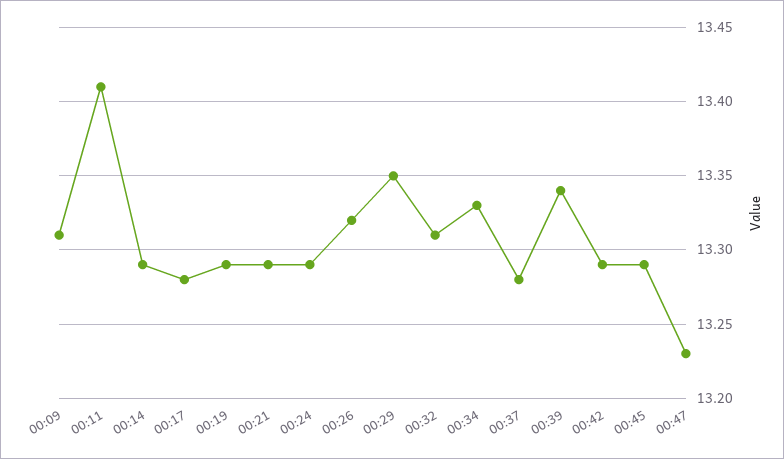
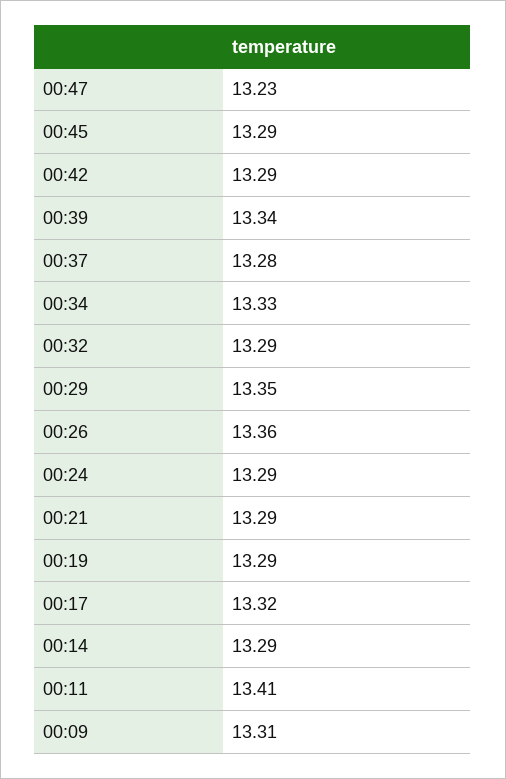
  {
    "00:09": 13.31,
    "00:11": 13.41,
    "00:14": 13.29,
-   "00:17": 13.28,
+   "00:17": 13.32,
    "00:19": 13.29,
    "00:21": 13.29,
    "00:24": 13.29,
-   "00:26": 13.32,
+   "00:26": 13.36,
    "00:29": 13.35,
-   "00:32": 13.31,
+   "00:32": 13.29,
    "00:34": 13.33,
    "00:37": 13.28,
    "00:39": 13.34,
    "00:42": 13.29,
    "00:45": 13.29,
    "00:47": 13.23
  }

